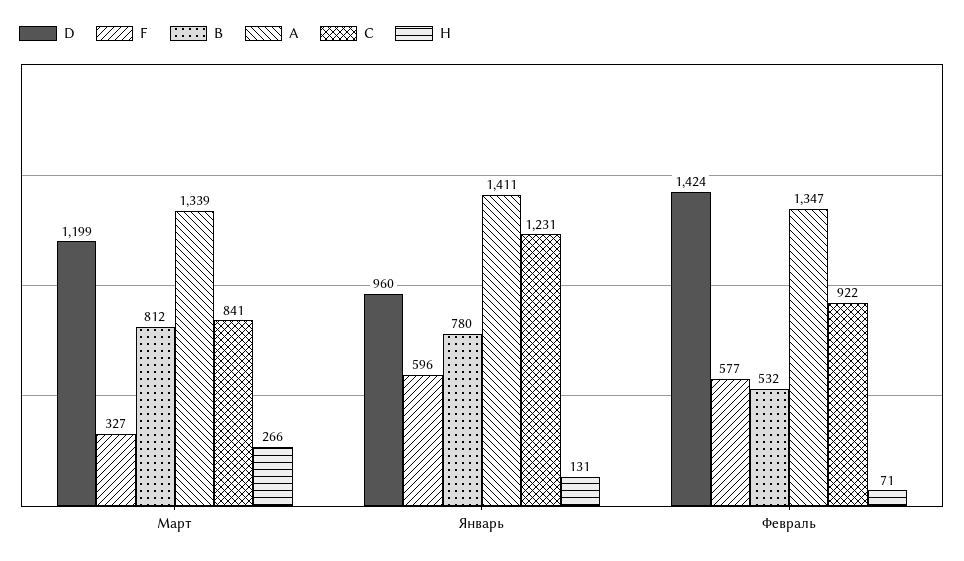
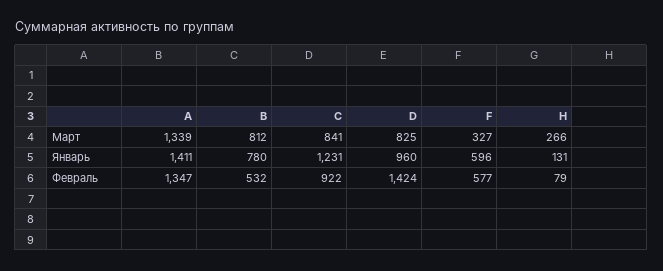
  {
    "D": {
-     "Март": 1199,
+     "Март": 825,
      "Январь": 960,
      "Февраль": 1424
    },
    "F": {
      "Март": 327,
      "Январь": 596,
      "Февраль": 577
    },
    "B": {
      "Март": 812,
      "Январь": 780,
      "Февраль": 532
    },
    "A": {
      "Март": 1339,
      "Январь": 1411,
      "Февраль": 1347
    },
    "C": {
      "Март": 841,
      "Январь": 1231,
      "Февраль": 922
    },
    "H": {
      "Март": 266,
      "Январь": 131,
-     "Февраль": 71
+     "Февраль": 79
    }
  }

